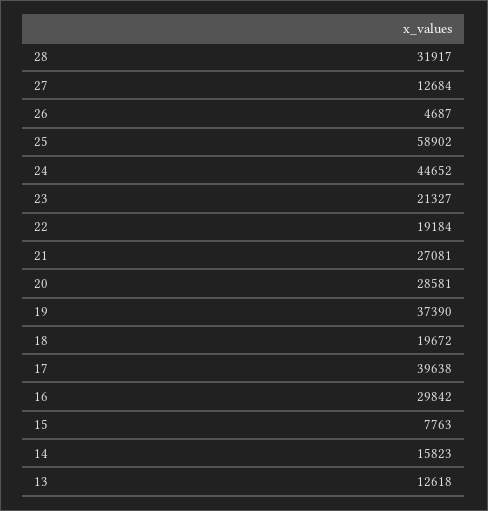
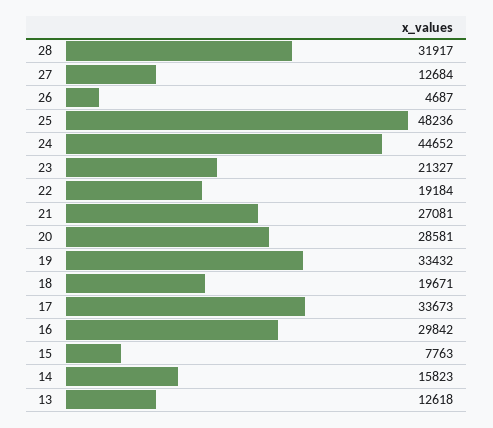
  {
    "28": 31917,
    "27": 12684,
    "26": 4687,
-   "25": 58902,
+   "25": 48236,
    "24": 44652,
    "23": 21327,
    "22": 19184,
    "21": 27081,
    "20": 28581,
-   "19": 37390,
+   "19": 33432,
-   "18": 19672,
+   "18": 19671,
-   "17": 39638,
+   "17": 33673,
    "16": 29842,
    "15": 7763,
    "14": 15823,
    "13": 12618
  }

